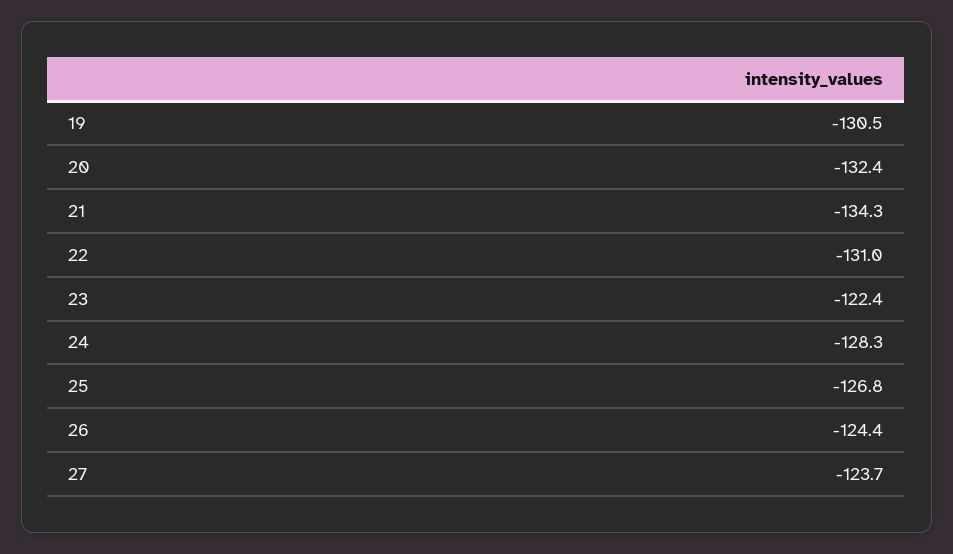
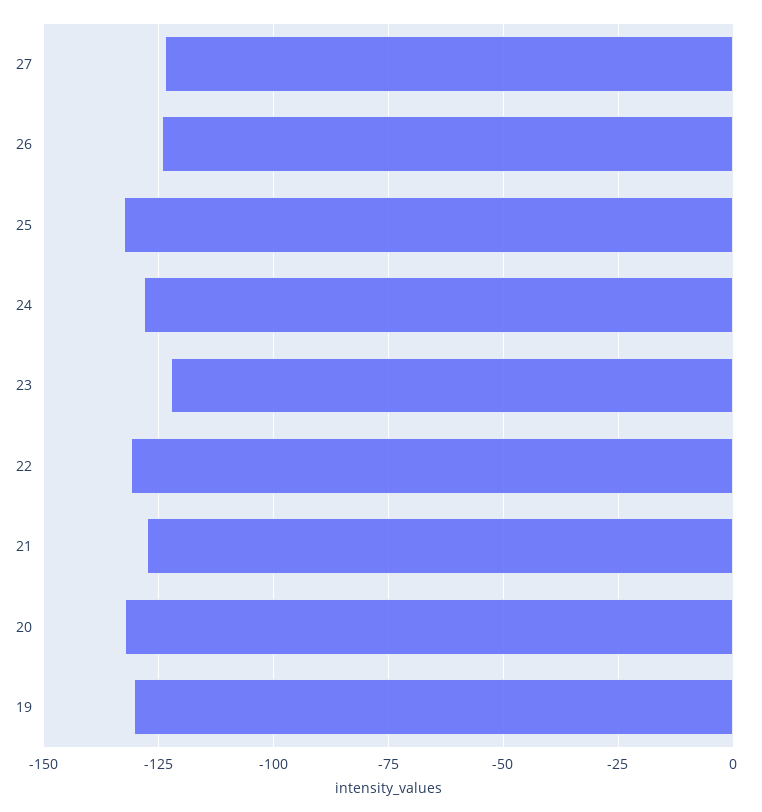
  {
    "19": -130.5,
    "20": -132.4,
-   "21": -134.3,
+   "21": -127.5,
    "22": -131,
    "23": -122.4,
    "24": -128.3,
-   "25": -126.8,
+   "25": -132.5,
    "26": -124.4,
    "27": -123.7
  }

